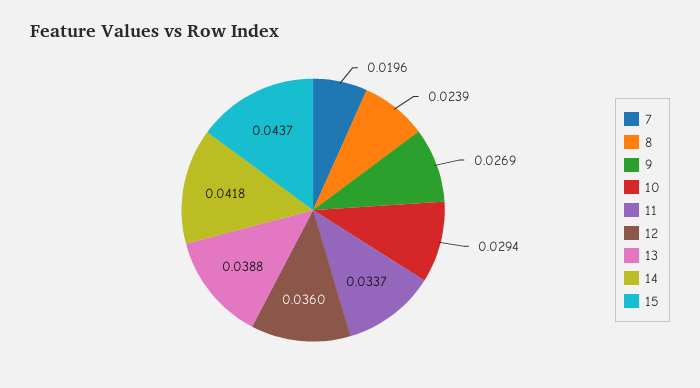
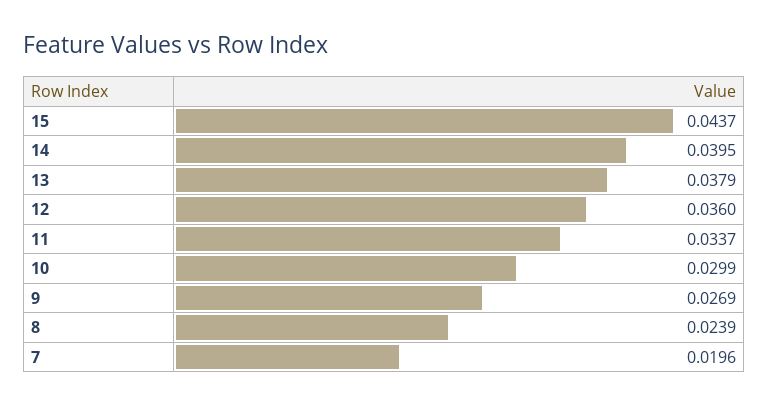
  {
    "7": 0.0196,
    "8": 0.0239,
    "9": 0.0269,
-   "10": 0.0294,
+   "10": 0.0299,
    "11": 0.0337,
    "12": 0.036,
-   "13": 0.0388,
+   "13": 0.0379,
-   "14": 0.0418,
+   "14": 0.0395,
    "15": 0.0437
  }

